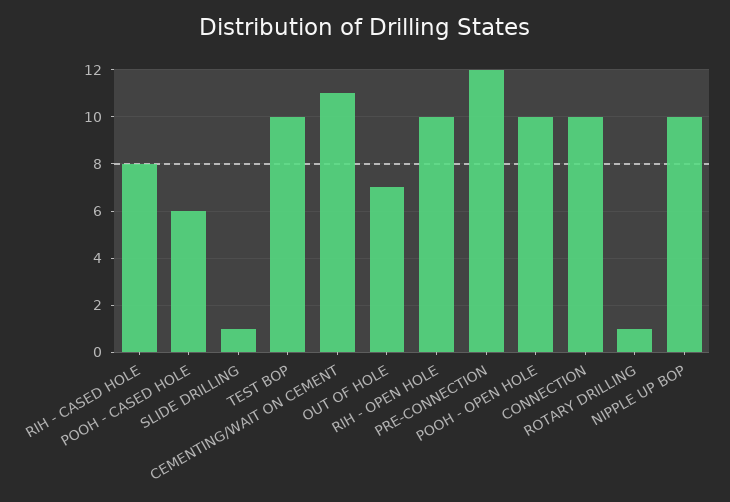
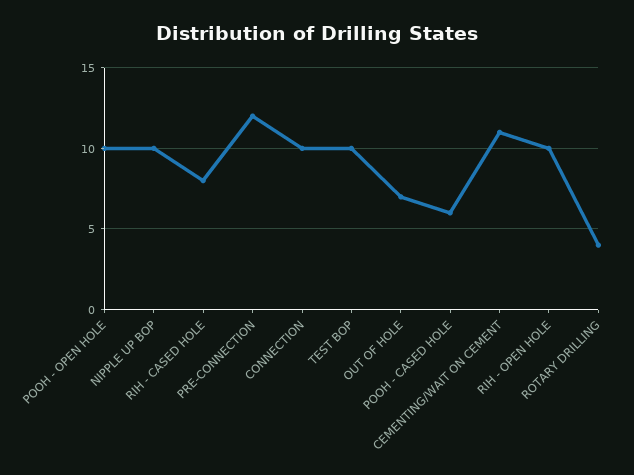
  {
    "RIH - CASED HOLE": 8,
    "POOH - CASED HOLE": 6,
-   "SLIDE DRILLING": 1,
    "TEST BOP": 10,
    "CEMENTING/WAIT ON CEMENT": 11,
    "OUT OF HOLE": 7,
    "RIH - OPEN HOLE": 10,
    "PRE-CONNECTION": 12,
    "POOH - OPEN HOLE": 10,
    "CONNECTION": 10,
-   "ROTARY DRILLING": 1,
+   "ROTARY DRILLING": 4,
    "NIPPLE UP BOP": 10
  }

